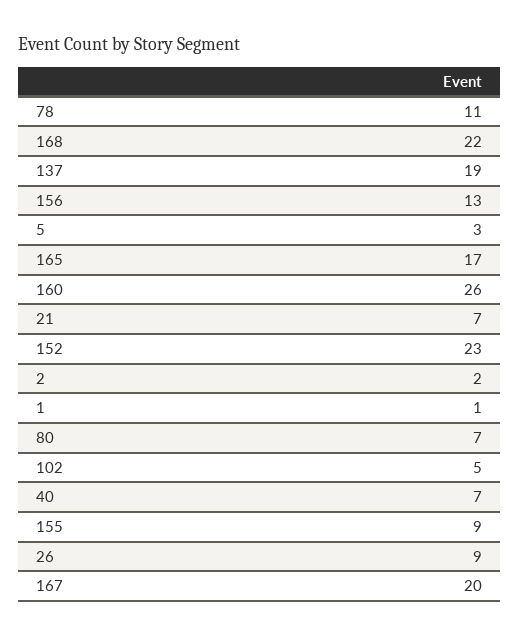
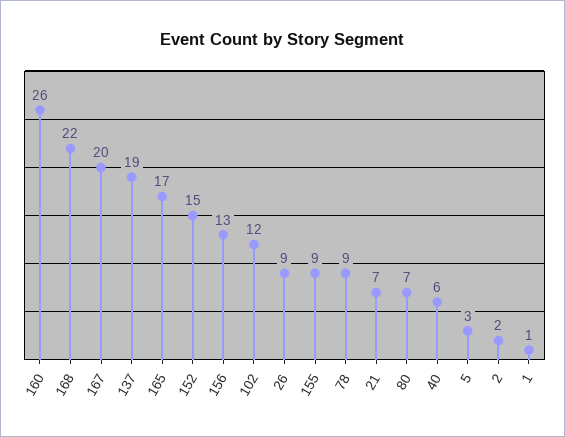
  {
-   "78": 11,
+   "78": 9,
    "168": 22,
    "137": 19,
    "156": 13,
    "5": 3,
    "165": 17,
    "160": 26,
    "21": 7,
-   "152": 23,
+   "152": 15,
    "2": 2,
    "1": 1,
    "80": 7,
-   "102": 5,
+   "102": 12,
-   "40": 7,
+   "40": 6,
    "155": 9,
    "26": 9,
    "167": 20
  }

